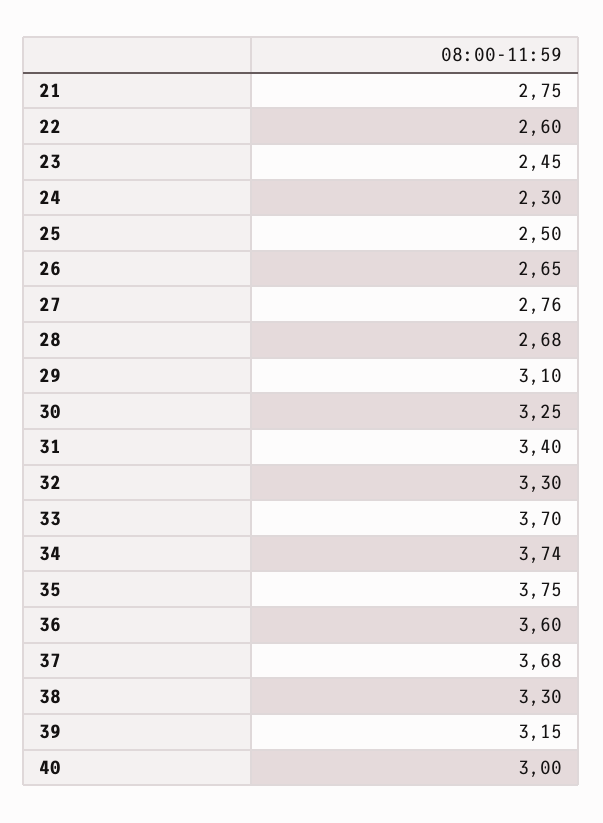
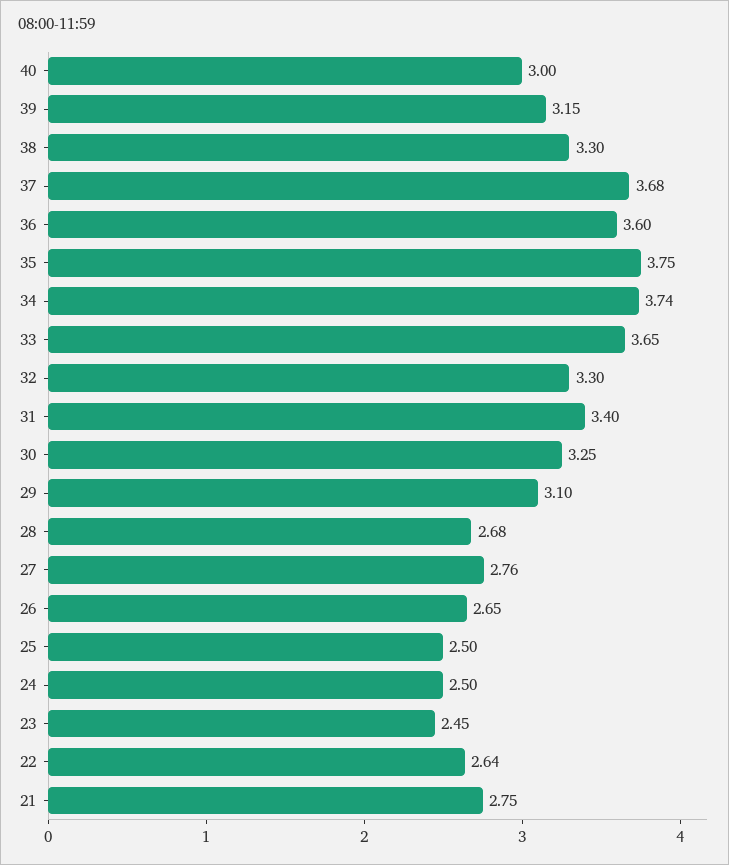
  {
    "21": 2.75,
-   "22": 2.6,
+   "22": 2.64,
    "23": 2.45,
-   "24": 2.3,
+   "24": 2.5,
    "25": 2.5,
    "26": 2.65,
    "27": 2.76,
    "28": 2.68,
    "29": 3.1,
    "30": 3.25,
    "31": 3.4,
    "32": 3.3,
-   "33": 3.7,
+   "33": 3.65,
    "34": 3.74,
    "35": 3.75,
    "36": 3.6,
    "37": 3.68,
    "38": 3.3,
    "39": 3.15,
    "40": 3
  }

